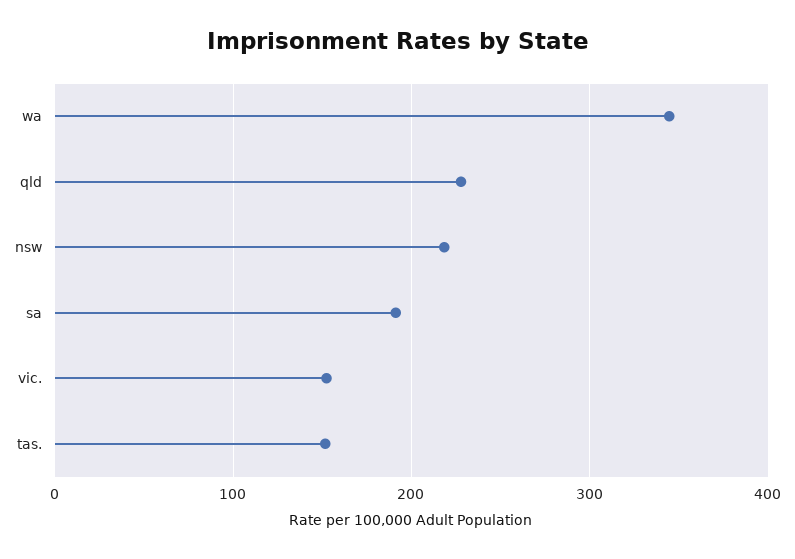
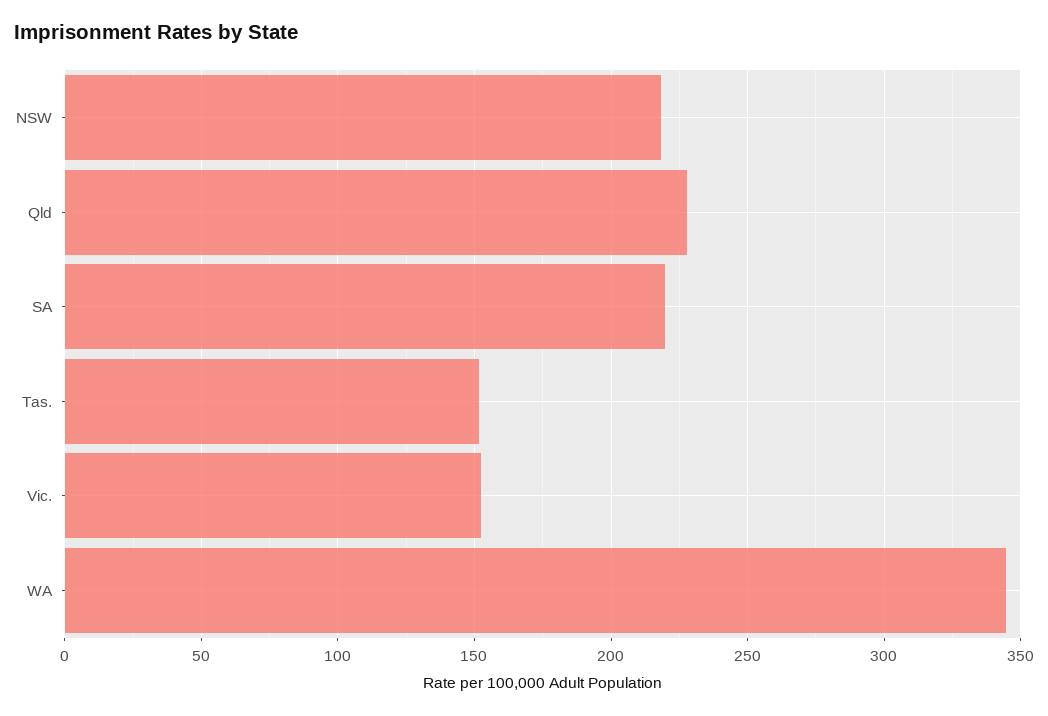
  {
    "wa": 345,
    "qld": 230,
    "nsw": 220,
-   "sa": 190,
+   "sa": 220,
    "vic.": 150,
    "tas.": 150
  }

